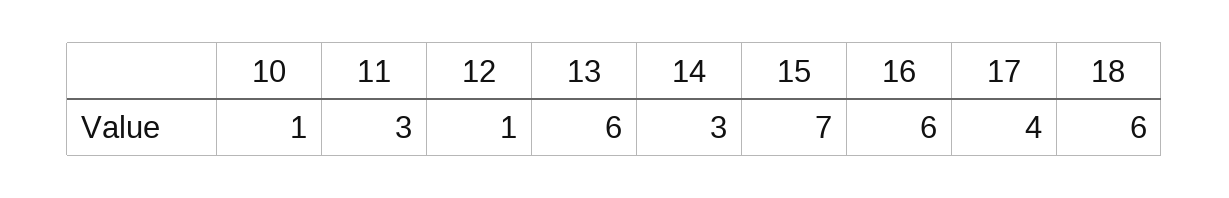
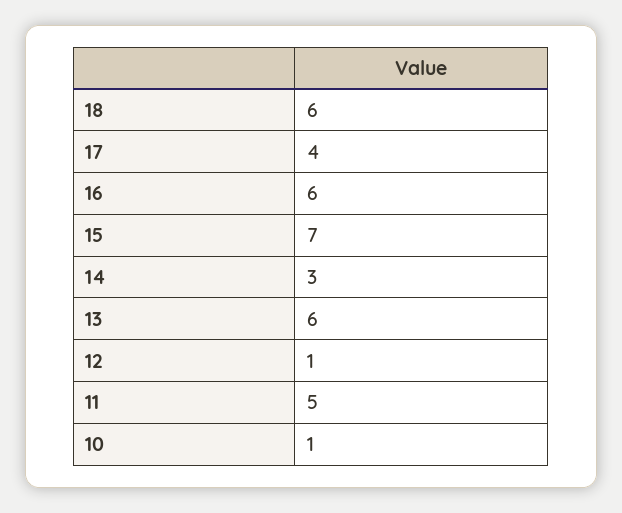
  {
    "10": 1,
-   "11": 3,
+   "11": 5,
    "12": 1,
    "13": 6,
    "14": 3,
    "15": 7,
    "16": 6,
    "17": 4,
    "18": 6
  }

